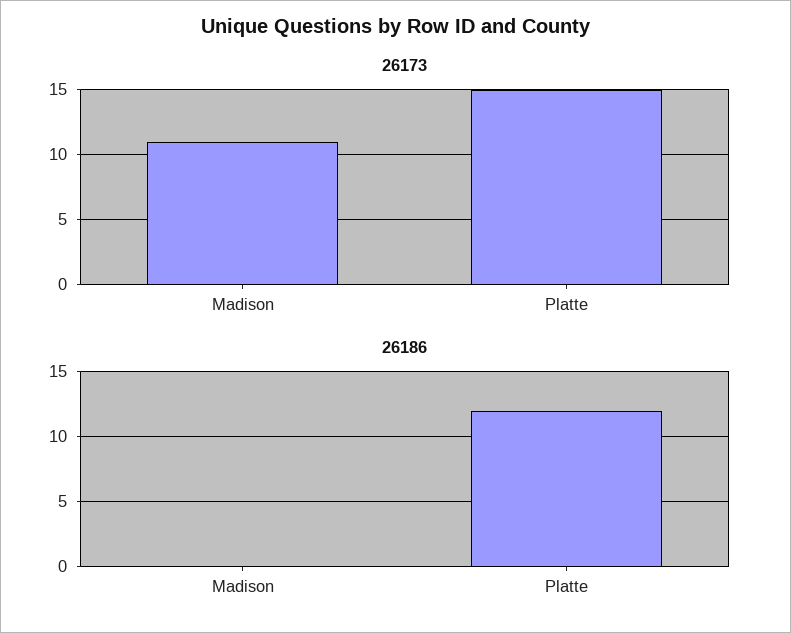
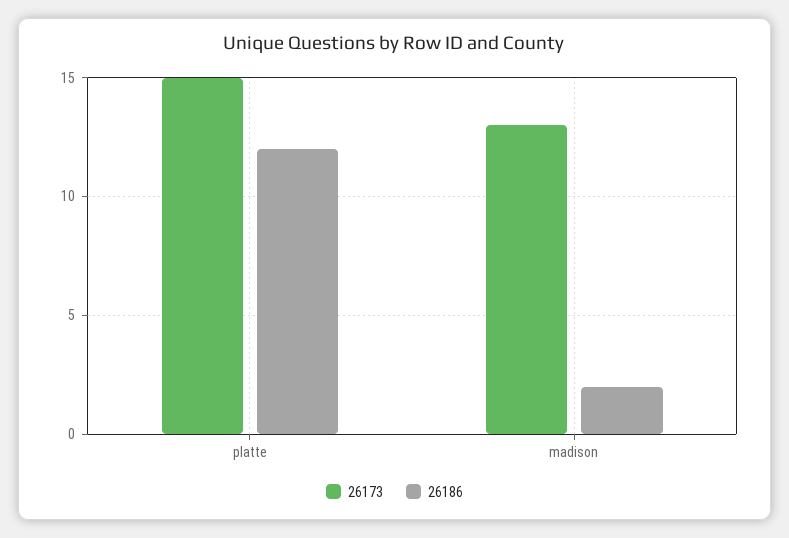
  {
    "26173": {
-     "Madison": 11,
+     "Madison": 13,
      "Platte": 15
    },
    "26186": {
-     "Madison": 0,
+     "Madison": 2,
      "Platte": 12
    }
  }

